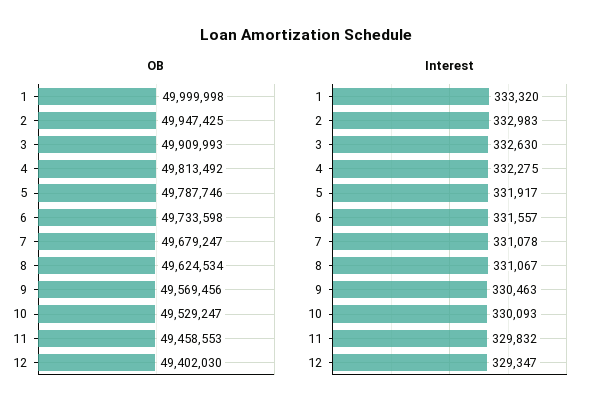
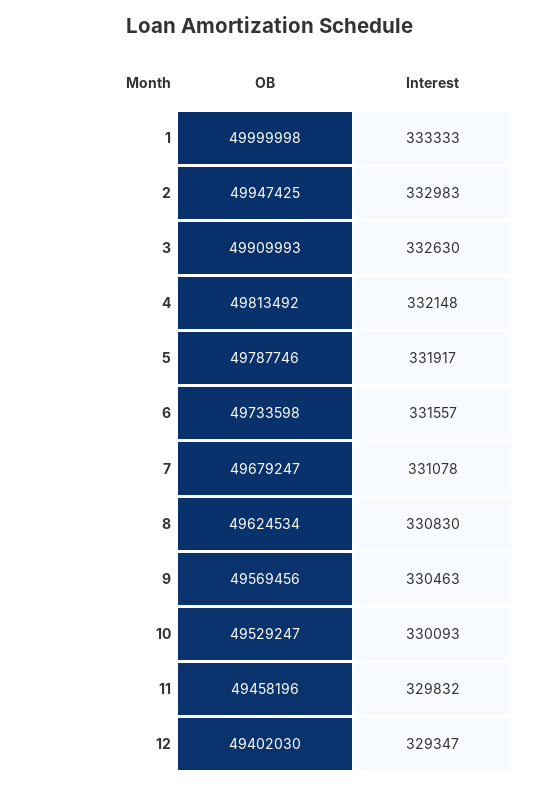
  {
    "OB": {
      "1": 49999998,
      "2": 49947425,
      "3": 49909993,
      "4": 49813492,
      "5": 49787746,
      "6": 49733598,
      "7": 49679247,
      "8": 49624534,
      "9": 49569456,
      "10": 49529247,
-     "11": 49458553,
+     "11": 49458196,
      "12": 49402030
    },
    "Interest": {
-     "1": 333320,
+     "1": 333333,
      "2": 332983,
      "3": 332630,
-     "4": 332275,
+     "4": 332148,
      "5": 331917,
      "6": 331557,
      "7": 331078,
-     "8": 331067,
+     "8": 330830,
      "9": 330463,
      "10": 330093,
      "11": 329832,
      "12": 329347
    }
  }

